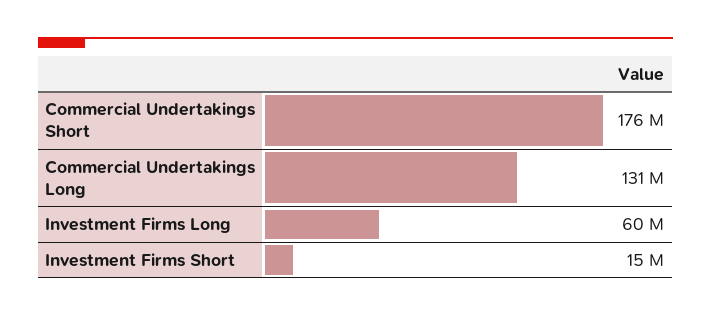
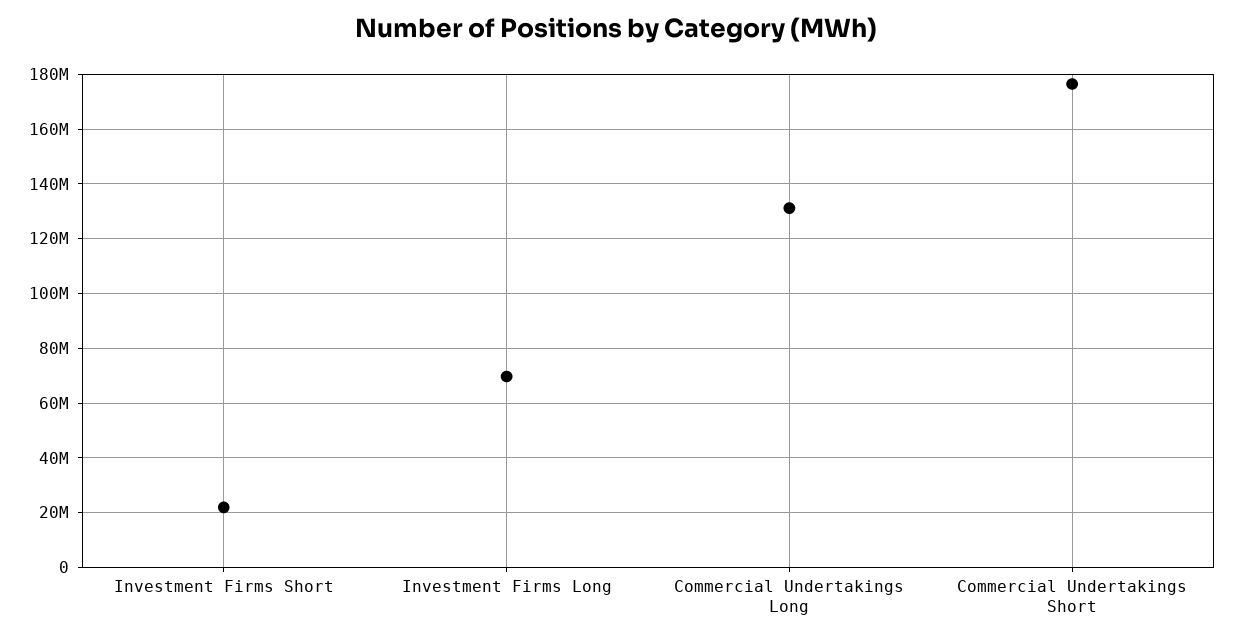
  {
    "Commercial Undertakings Short": 176000000,
    "Commercial Undertakings Long": 131000000,
-   "Investment Firms Long": 60000000,
+   "Investment Firms Long": 70000000,
-   "Investment Firms Short": 15000000
+   "Investment Firms Short": 22500000
  }

